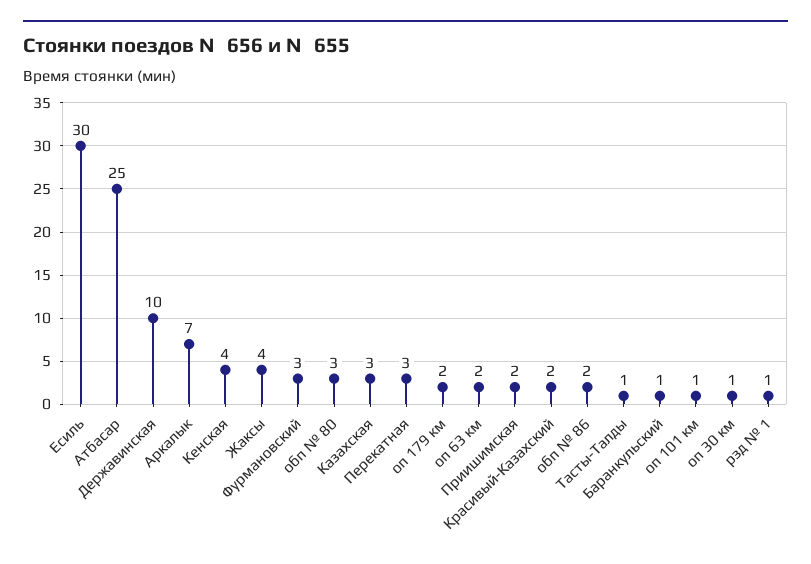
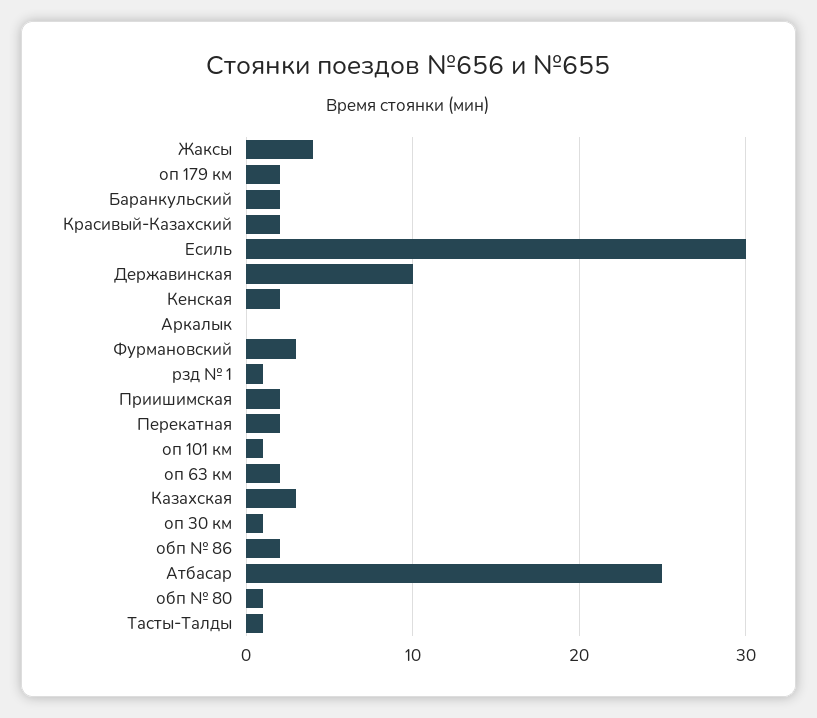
  {
    "Есиль": 30,
    "Атбасар": 25,
    "Державинская": 10,
-   "Аркалык": 7,
+   "Аркалык": 0,
-   "Кенская": 4,
+   "Кенская": 2,
    "Жаксы": 4,
    "Фурмановский": 3,
-   "обп № 80": 3,
+   "обп № 80": 1,
    "Казахская": 3,
-   "Перекатная": 3,
+   "Перекатная": 2,
    "оп 179 км": 2,
    "оп 63 км": 2,
    "Приишимская": 2,
    "Красивый-Казахский": 2,
    "обп № 86": 2,
    "Тасты-Талды": 1,
-   "Баранкульский": 1,
+   "Баранкульский": 2,
    "оп 101 км": 1,
    "оп 30 км": 1,
    "рзд № 1": 1
  }

